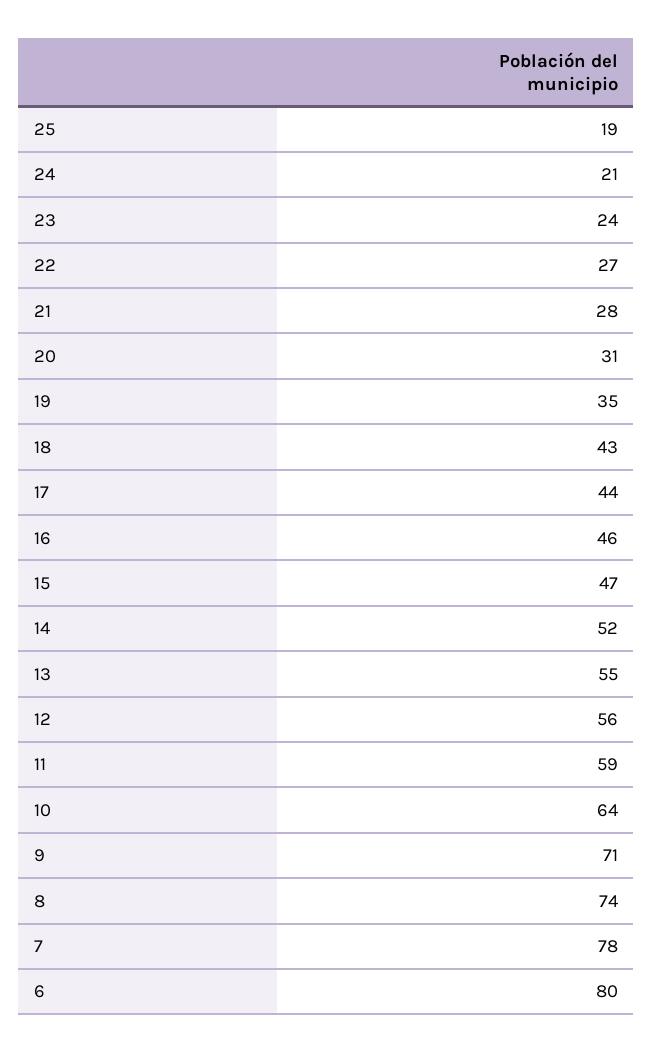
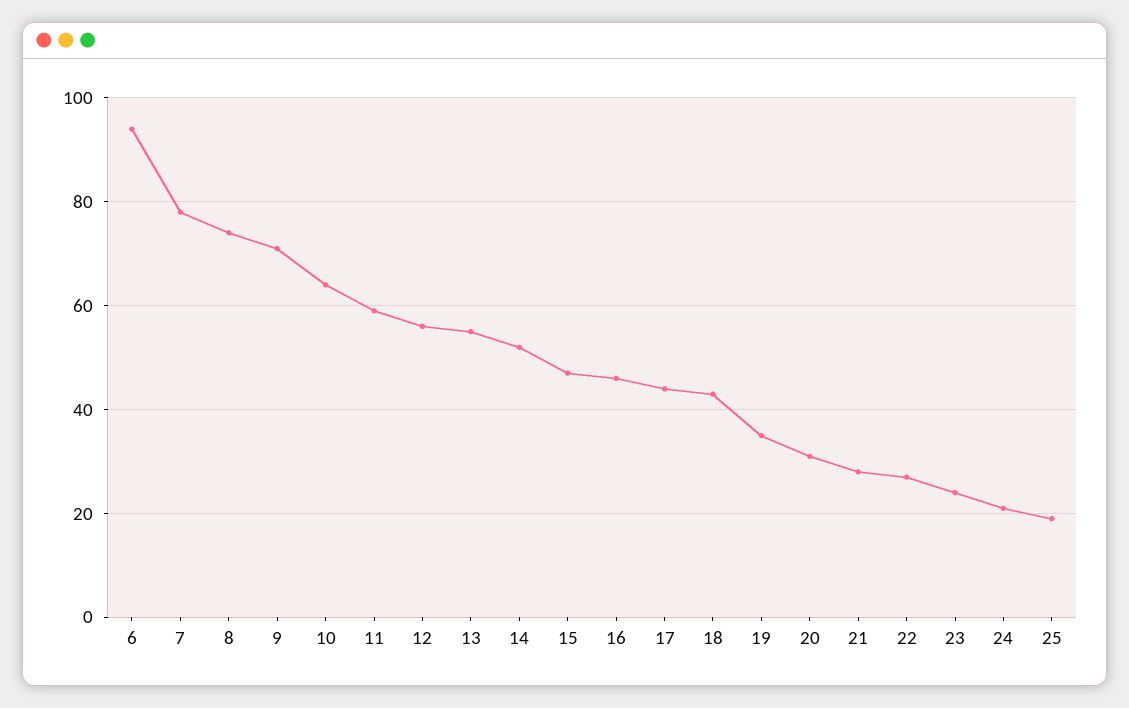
  {
    "25": 19,
    "24": 21,
    "23": 24,
    "22": 27,
    "21": 28,
    "20": 31,
    "19": 35,
    "18": 43,
    "17": 44,
    "16": 46,
    "15": 47,
    "14": 52,
    "13": 55,
    "12": 56,
    "11": 59,
    "10": 64,
    "9": 71,
    "8": 74,
    "7": 78,
-   "6": 80
+   "6": 95
  }

